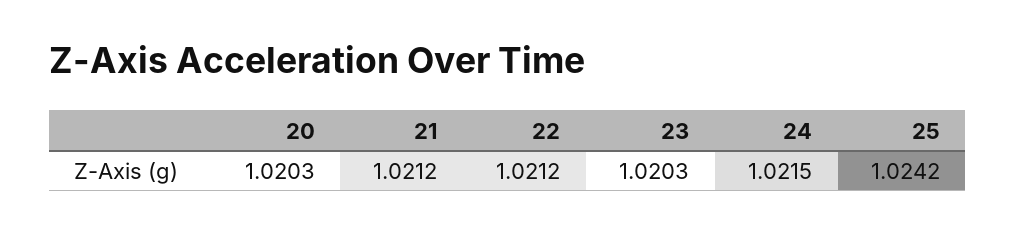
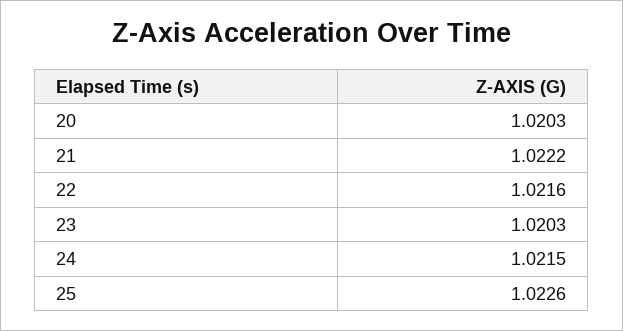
  {
    "20": 1.0203,
-   "21": 1.0212,
+   "21": 1.0222,
-   "22": 1.0212,
+   "22": 1.0216,
    "23": 1.0203,
    "24": 1.0215,
-   "25": 1.0242
+   "25": 1.0226
  }

